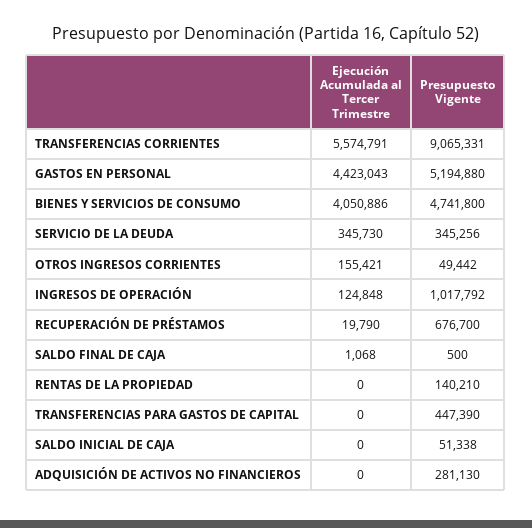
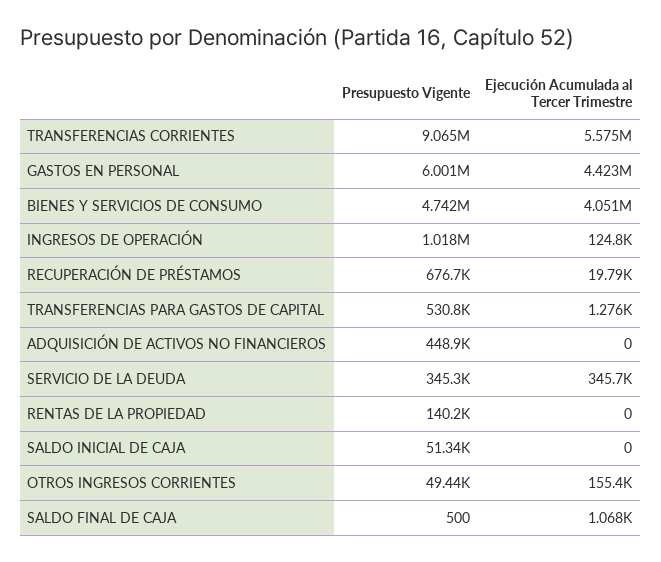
  {
    "Ejecución Acumulada al Tercer Trimestre": {
      "TRANSFERENCIAS CORRIENTES": 5574791,
      "GASTOS EN PERSONAL": 4423043,
      "BIENES Y SERVICIOS DE CONSUMO": 4050886,
      "SERVICIO DE LA DEUDA": 345730,
      "OTROS INGRESOS CORRIENTES": 155421,
      "INGRESOS DE OPERACIÓN": 124848,
      "RECUPERACIÓN DE PRÉSTAMOS": 19790,
      "SALDO FINAL DE CAJA": 1068,
      "RENTAS DE LA PROPIEDAD": 0,
-     "TRANSFERENCIAS PARA GASTOS DE CAPITAL": 0,
+     "TRANSFERENCIAS PARA GASTOS DE CAPITAL": 1276,
      "SALDO INICIAL DE CAJA": 0,
      "ADQUISICIÓN DE ACTIVOS NO FINANCIEROS": 0
    },
    "Presupuesto Vigente": {
      "TRANSFERENCIAS CORRIENTES": 9065331,
-     "GASTOS EN PERSONAL": 5194880,
+     "GASTOS EN PERSONAL": 6001000,
      "BIENES Y SERVICIOS DE CONSUMO": 4741800,
      "SERVICIO DE LA DEUDA": 345256,
      "OTROS INGRESOS CORRIENTES": 49442,
      "INGRESOS DE OPERACIÓN": 1017792,
      "RECUPERACIÓN DE PRÉSTAMOS": 676700,
      "SALDO FINAL DE CAJA": 500,
      "RENTAS DE LA PROPIEDAD": 140210,
-     "TRANSFERENCIAS PARA GASTOS DE CAPITAL": 447390,
+     "TRANSFERENCIAS PARA GASTOS DE CAPITAL": 530800,
      "SALDO INICIAL DE CAJA": 51338,
-     "ADQUISICIÓN DE ACTIVOS NO FINANCIEROS": 281130
+     "ADQUISICIÓN DE ACTIVOS NO FINANCIEROS": 448900
    }
  }

